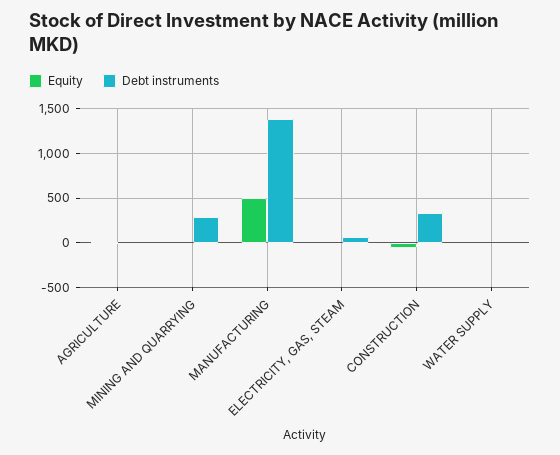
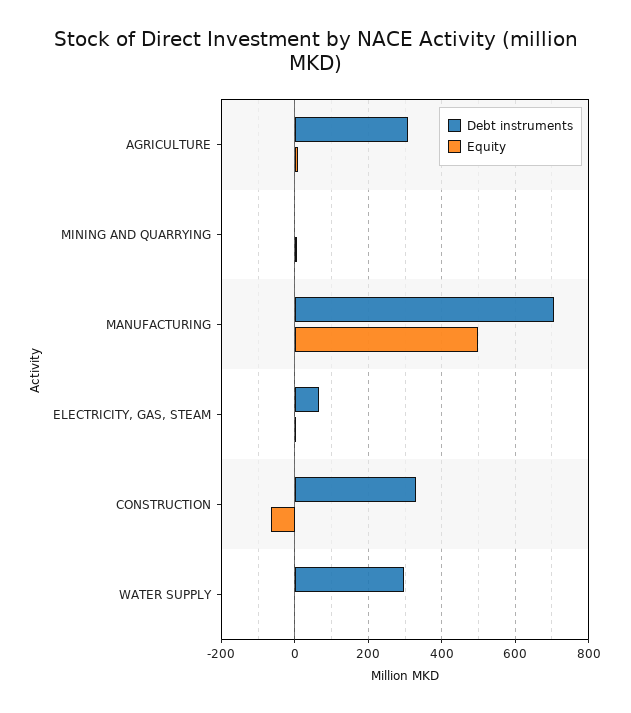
  {
    "Equity": {
      "AGRICULTURE": 0,
      "MINING AND QUARRYING": 0,
      "MANUFACTURING": 500,
      "ELECTRICITY, GAS, STEAM": 0,
      "CONSTRUCTION": -60,
      "WATER SUPPLY": 0
    },
    "Debt instruments": {
-     "AGRICULTURE": 0,
+     "AGRICULTURE": 300,
-     "MINING AND QUARRYING": 300,
+     "MINING AND QUARRYING": 0,
-     "MANUFACTURING": 1400,
+     "MANUFACTURING": 700,
      "ELECTRICITY, GAS, STEAM": 60,
      "CONSTRUCTION": 320,
-     "WATER SUPPLY": 0
+     "WATER SUPPLY": 300
    }
  }

